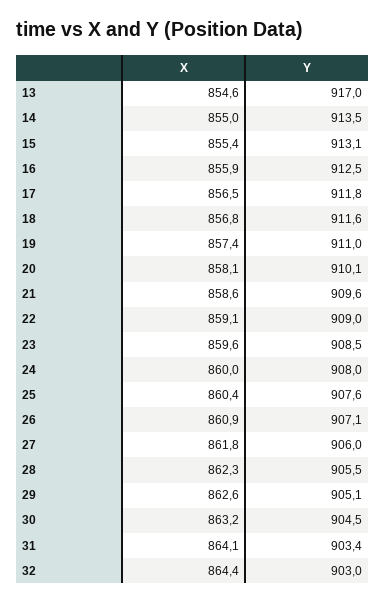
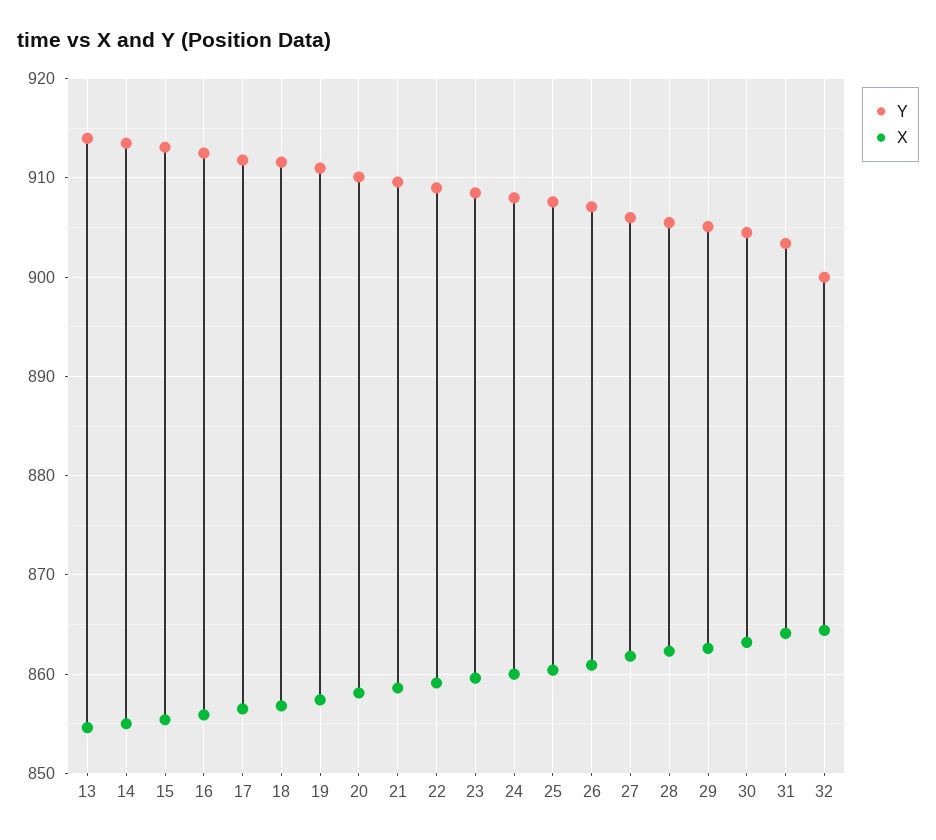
  {
    "X": {
      "13": 854.6,
      "14": 855,
      "15": 855.4,
      "16": 855.9,
      "17": 856.5,
      "18": 856.8,
      "19": 857.4,
      "20": 858.1,
      "21": 858.6,
      "22": 859.1,
      "23": 859.6,
      "24": 860,
      "25": 860.4,
      "26": 860.9,
      "27": 861.8,
      "28": 862.3,
      "29": 862.6,
      "30": 863.2,
      "31": 864.1,
      "32": 864.4
    },
    "Y": {
-     "13": 917,
+     "13": 914,
      "14": 913.5,
      "15": 913.1,
      "16": 912.5,
      "17": 911.8,
      "18": 911.6,
      "19": 911,
      "20": 910.1,
      "21": 909.6,
      "22": 909,
      "23": 908.5,
      "24": 908,
      "25": 907.6,
      "26": 907.1,
      "27": 906,
      "28": 905.5,
      "29": 905.1,
      "30": 904.5,
      "31": 903.4,
-     "32": 903
+     "32": 900
    }
  }

